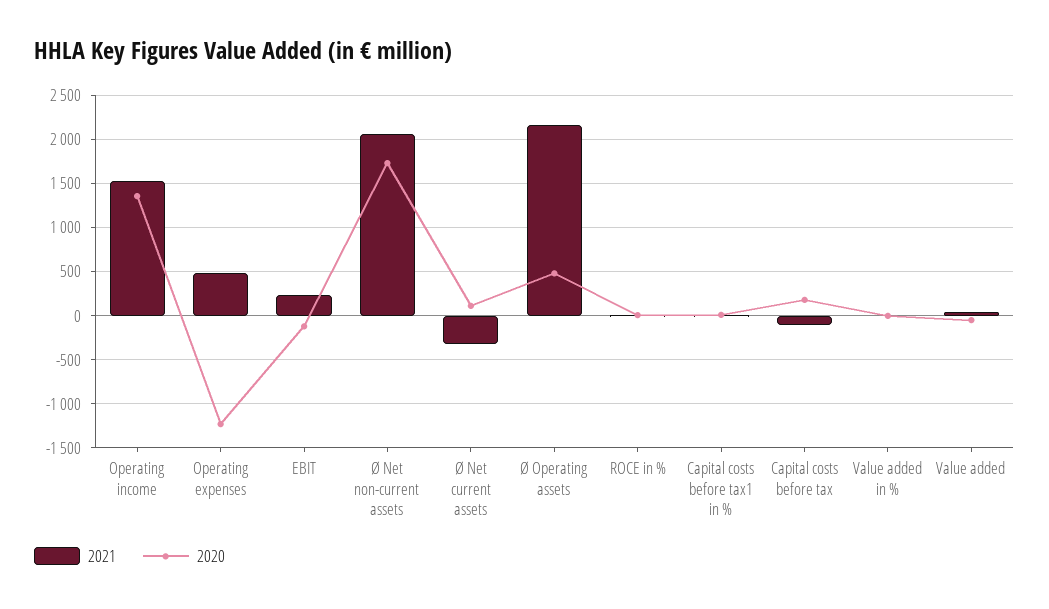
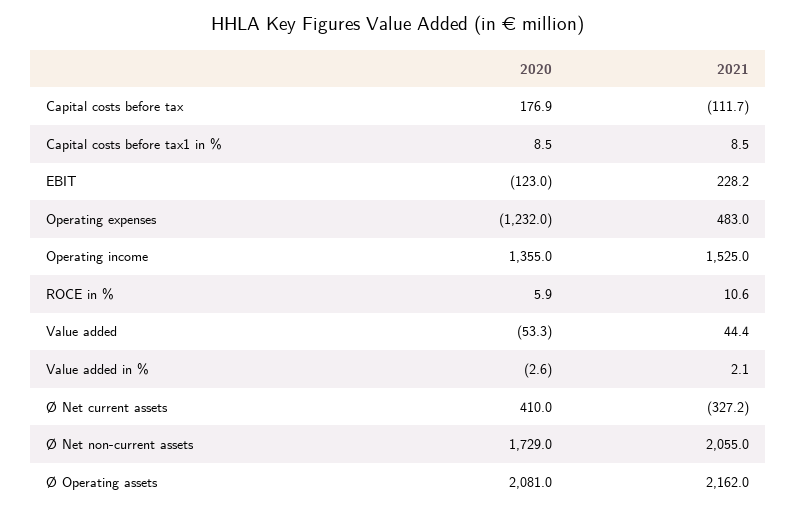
  {
    "2021": {
      "Operating income": 1525,
      "Operating expenses": 483,
      "EBIT": 228.2,
      "Ø Net non-current assets": 2055,
      "Ø Net current assets": -327.2,
      "Ø Operating assets": 2162,
      "ROCE in %": 10.6,
      "Capital costs before tax1 in %": 8.5,
      "Capital costs before tax": -111.7,
      "Value added in %": 2.1,
      "Value added": 44.4
    },
    "2020": {
      "Operating income": 1355,
      "Operating expenses": -1232,
      "EBIT": -123,
      "Ø Net non-current assets": 1729,
-     "Ø Net current assets": 100,
+     "Ø Net current assets": 410,
-     "Ø Operating assets": 500,
+     "Ø Operating assets": 2081,
      "ROCE in %": 5.9,
      "Capital costs before tax1 in %": 8.5,
      "Capital costs before tax": 176.9,
      "Value added in %": -2.6,
      "Value added": -53.3
    }
  }

